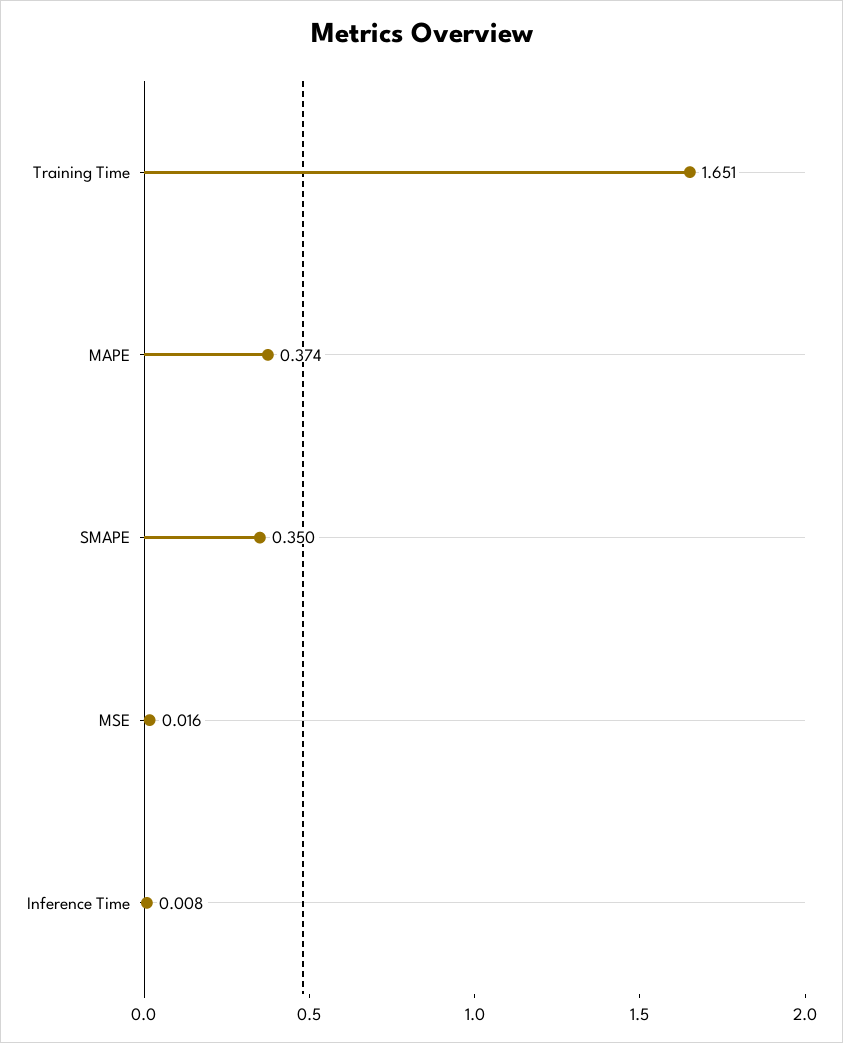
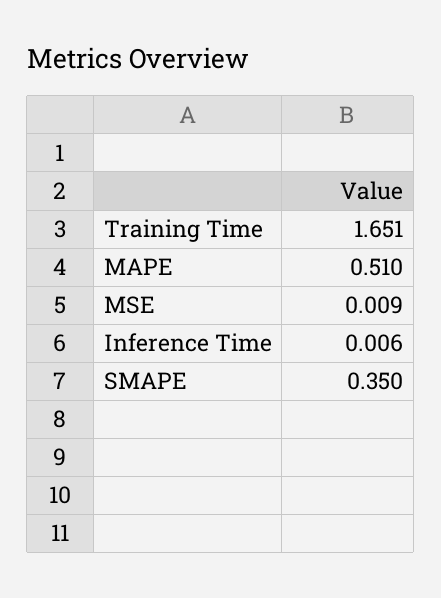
  {
    "Training Time": 1.651,
-   "MAPE": 0.374,
+   "MAPE": 0.51,
    "SMAPE": 0.35,
-   "MSE": 0.016,
+   "MSE": 0.009,
-   "Inference Time": 0.008
+   "Inference Time": 0.006
  }

